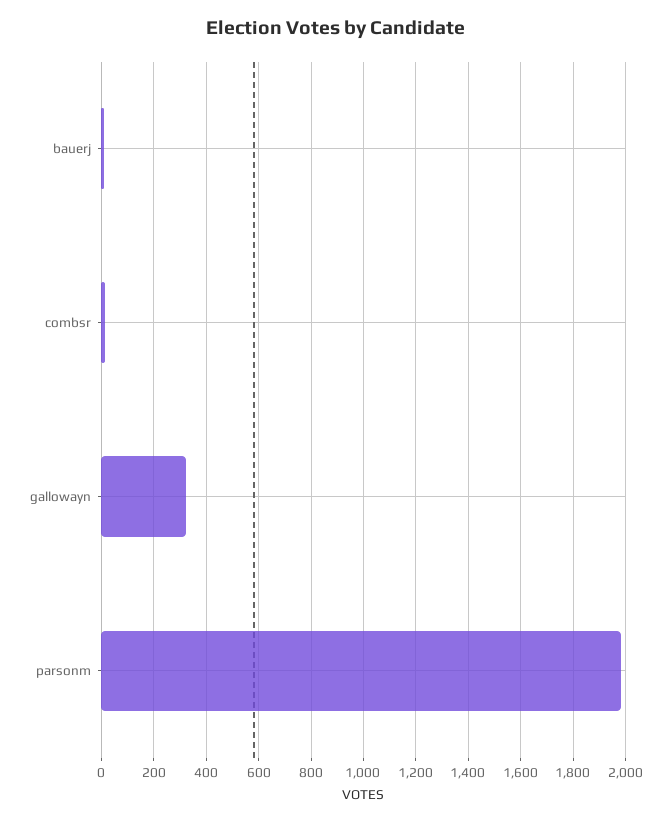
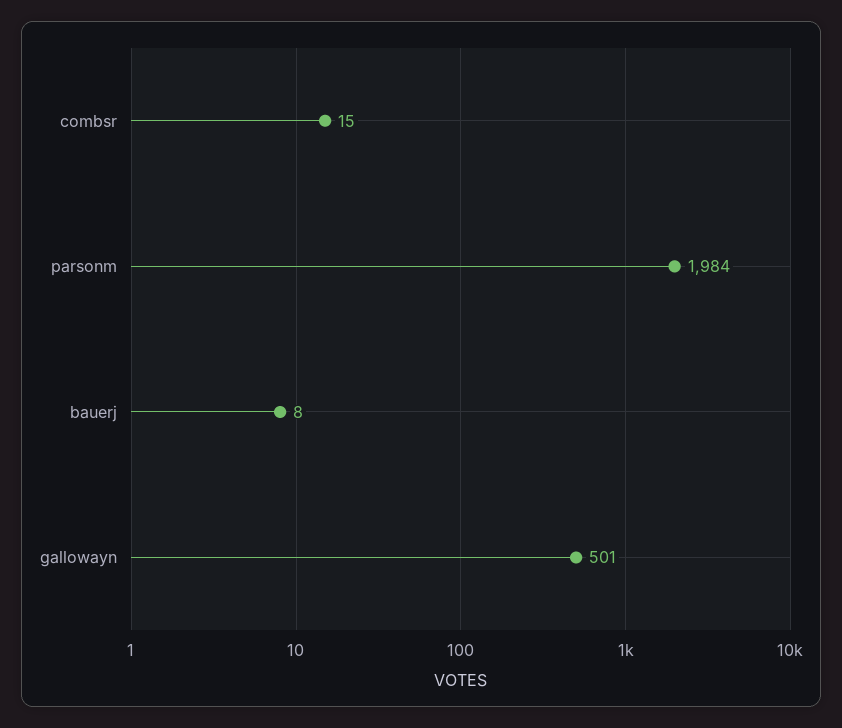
  {
    "bauerj": 8,
    "combsr": 15,
-   "gallowayn": 325,
+   "gallowayn": 501,
    "parsonm": 1984
  }

